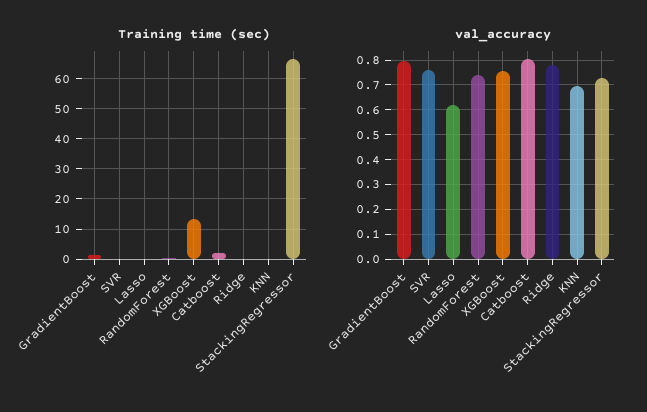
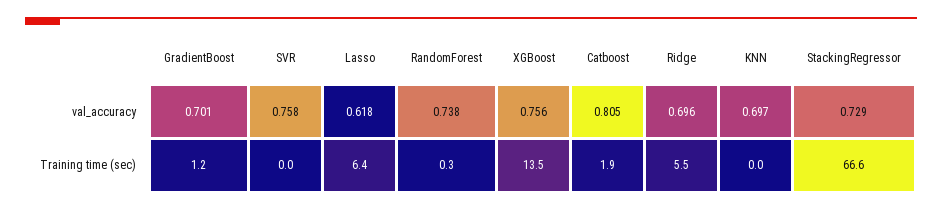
  {
    "Training time (sec)": {
      "GradientBoost": 1.2,
      "SVR": 0,
-     "Lasso": 0,
+     "Lasso": 6.4,
      "RandomForest": 0.3,
      "XGBoost": 13.5,
      "Catboost": 1.9,
-     "Ridge": 0,
+     "Ridge": 5.5,
      "KNN": 0,
      "StackingRegressor": 66.6
    },
    "val_accuracy": {
-     "GradientBoost": 0.8,
+     "GradientBoost": 0.701,
      "SVR": 0.758,
      "Lasso": 0.618,
      "RandomForest": 0.738,
      "XGBoost": 0.756,
      "Catboost": 0.805,
-     "Ridge": 0.775,
+     "Ridge": 0.696,
      "KNN": 0.697,
      "StackingRegressor": 0.729
    }
  }

